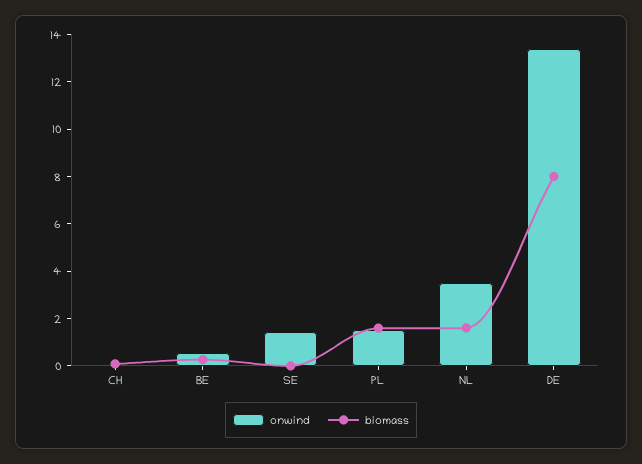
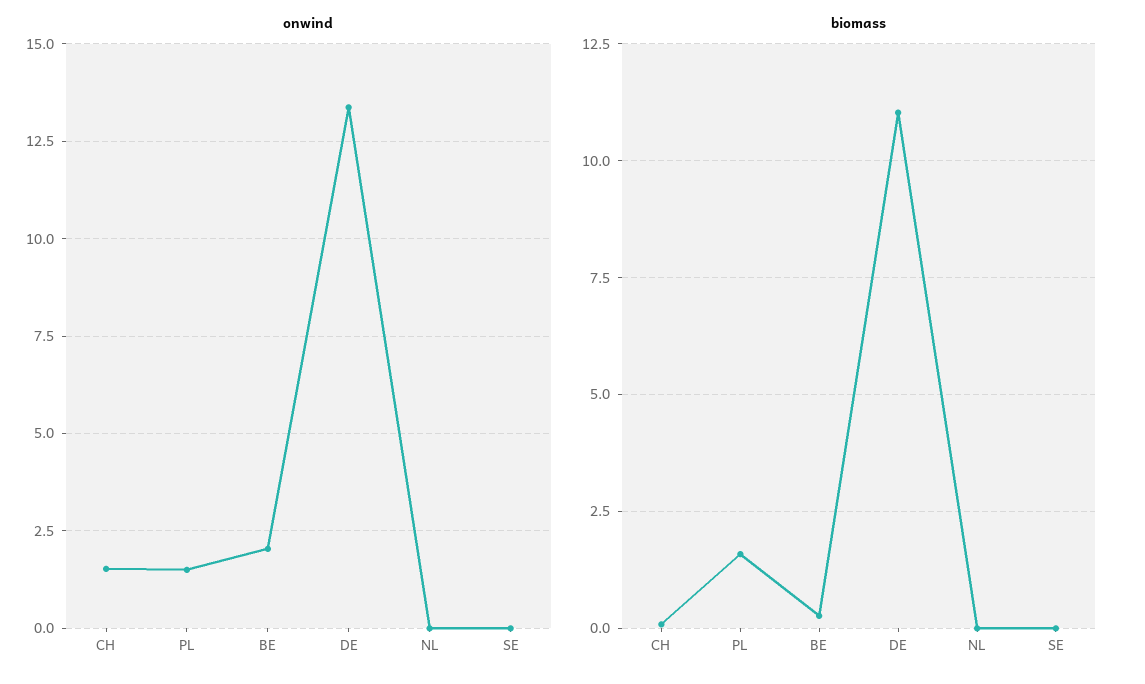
  {
    "onwind": {
-     "CH": 0,
+     "CH": 1.5,
-     "BE": 0.5,
+     "BE": 2,
-     "SE": 1.5,
+     "SE": 0,
      "PL": 1.5,
-     "NL": 3.5,
+     "NL": 0,
      "DE": 13.25
    },
    "biomass": {
      "CH": 0,
      "BE": 0.25,
      "SE": 0,
      "PL": 1.5,
-     "NL": 1.5,
+     "NL": 0,
-     "DE": 8
+     "DE": 11
    }
  }

